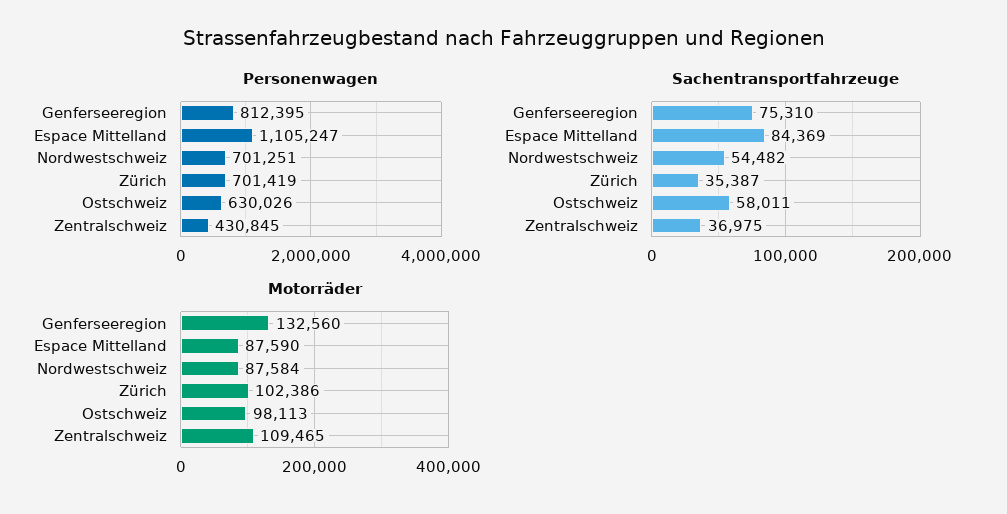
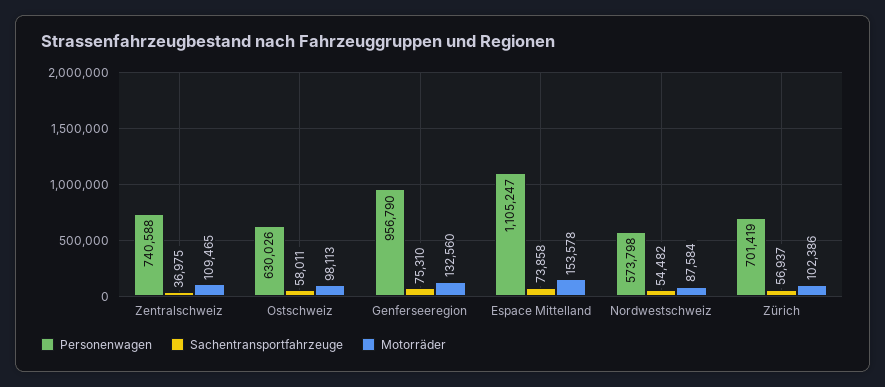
  {
    "Personenwagen": {
-     "Genferseeregion": 812395,
+     "Genferseeregion": 956790,
      "Espace Mittelland": 1105247,
-     "Nordwestschweiz": 701251,
+     "Nordwestschweiz": 573798,
      "Zürich": 701419,
      "Ostschweiz": 630026,
-     "Zentralschweiz": 430845
+     "Zentralschweiz": 740588
    },
    "Sachentransportfahrzeuge": {
      "Genferseeregion": 75310,
-     "Espace Mittelland": 84369,
+     "Espace Mittelland": 73858,
      "Nordwestschweiz": 54482,
-     "Zürich": 35387,
+     "Zürich": 56937,
      "Ostschweiz": 58011,
      "Zentralschweiz": 36975
    },
    "Motorräder": {
      "Genferseeregion": 132560,
-     "Espace Mittelland": 87590,
+     "Espace Mittelland": 153578,
      "Nordwestschweiz": 87584,
      "Zürich": 102386,
      "Ostschweiz": 98113,
      "Zentralschweiz": 109465
    }
  }

